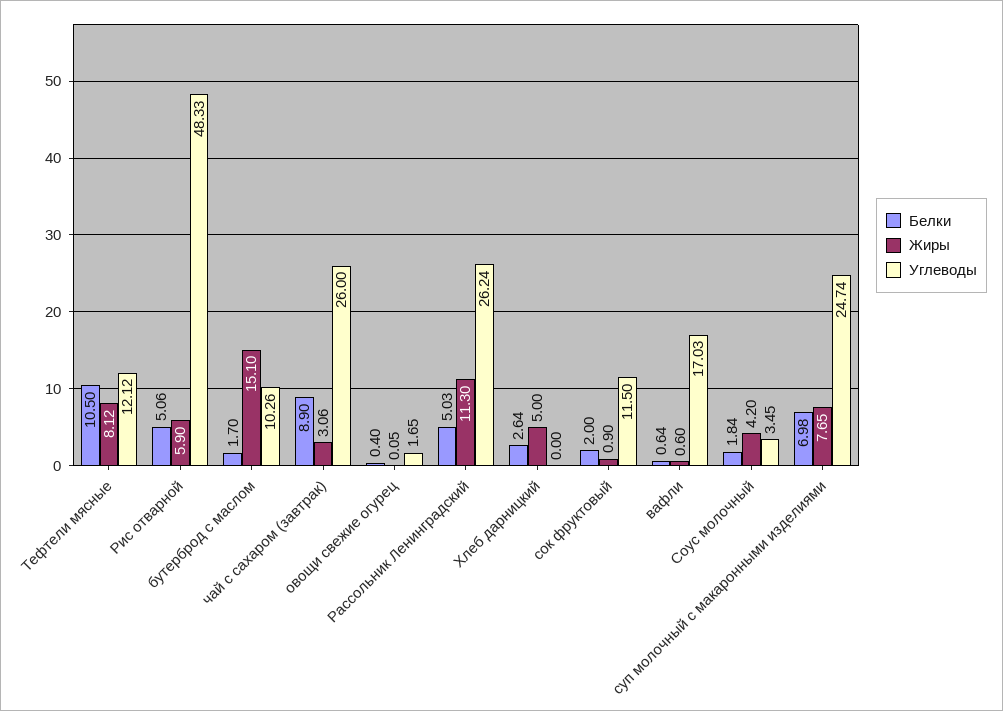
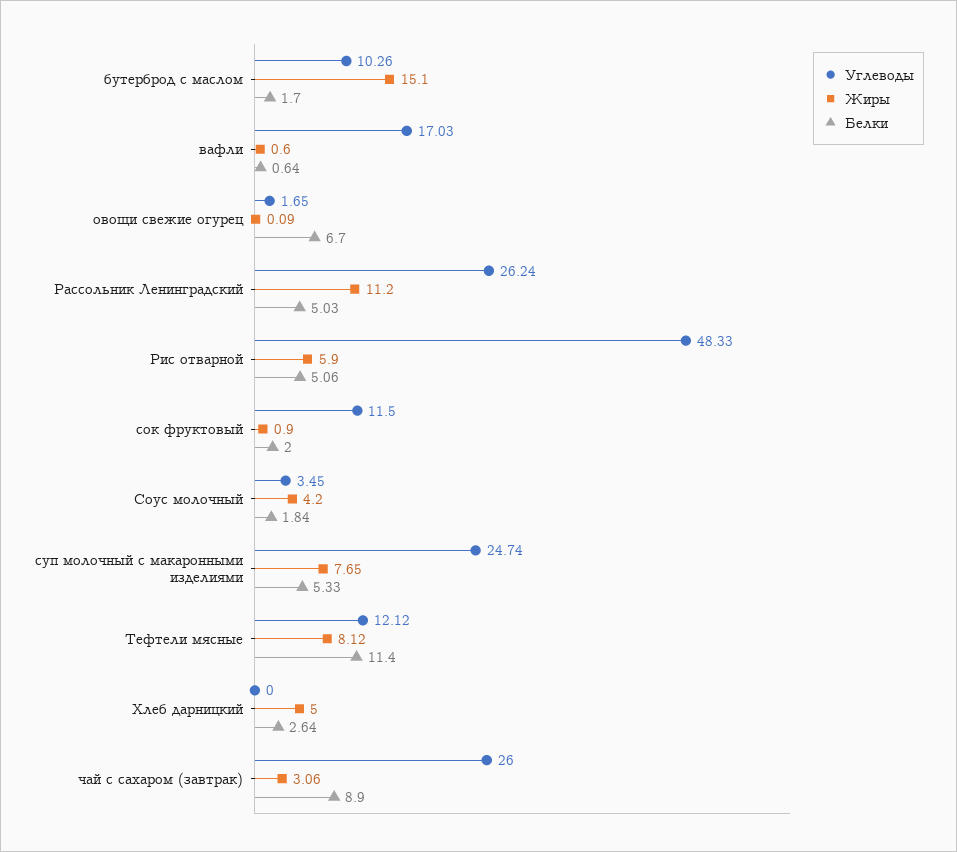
  {
    "Белки": {
-     "Тефтели мясные": 10.5,
+     "Тефтели мясные": 11.4,
      "Рис отварной": 5.06,
      "бутерброд с маслом": 1.7,
      "чай с сахаром (завтрак)": 8.9,
-     "овощи свежие огурец": 0.4,
+     "овощи свежие огурец": 6.7,
      "Рассольник Ленинградский": 5.03,
      "Хлеб дарницкий": 2.64,
      "сок фруктовый": 2,
      "вафли": 0.64,
      "Соус молочный": 1.84,
-     "суп молочный с макаронными изделиями": 6.98
+     "суп молочный с макаронными изделиями": 5.33
    },
    "Жиры": {
      "Тефтели мясные": 8.12,
      "Рис отварной": 5.9,
      "бутерброд с маслом": 15.1,
      "чай с сахаром (завтрак)": 3.06,
-     "овощи свежие огурец": 0.05,
+     "овощи свежие огурец": 0.09,
-     "Рассольник Ленинградский": 11.3,
+     "Рассольник Ленинградский": 11.2,
      "Хлеб дарницкий": 5,
      "сок фруктовый": 0.9,
      "вафли": 0.6,
      "Соус молочный": 4.2,
      "суп молочный с макаронными изделиями": 7.65
    },
    "Углеводы": {
      "Тефтели мясные": 12.12,
      "Рис отварной": 48.33,
      "бутерброд с маслом": 10.26,
      "чай с сахаром (завтрак)": 26,
      "овощи свежие огурец": 1.65,
      "Рассольник Ленинградский": 26.24,
      "Хлеб дарницкий": 0,
      "сок фруктовый": 11.5,
      "вафли": 17.03,
      "Соус молочный": 3.45,
      "суп молочный с макаронными изделиями": 24.74
    }
  }

